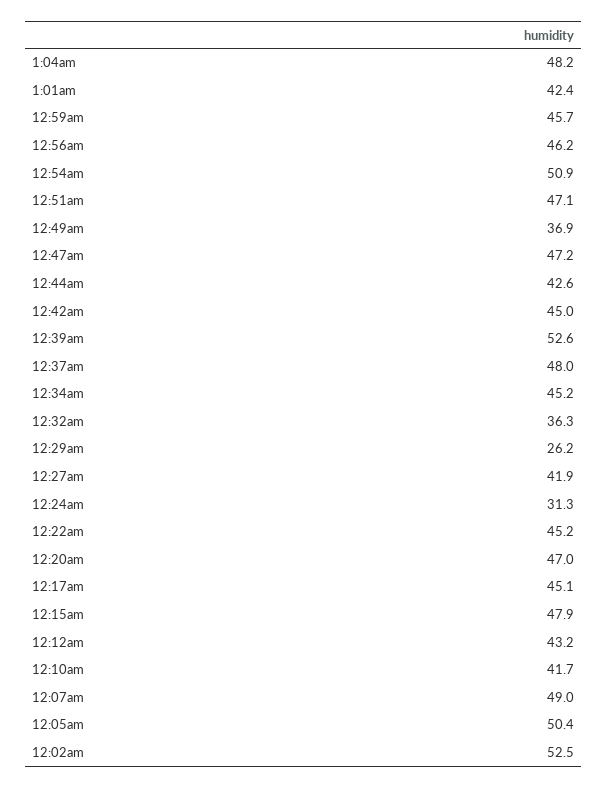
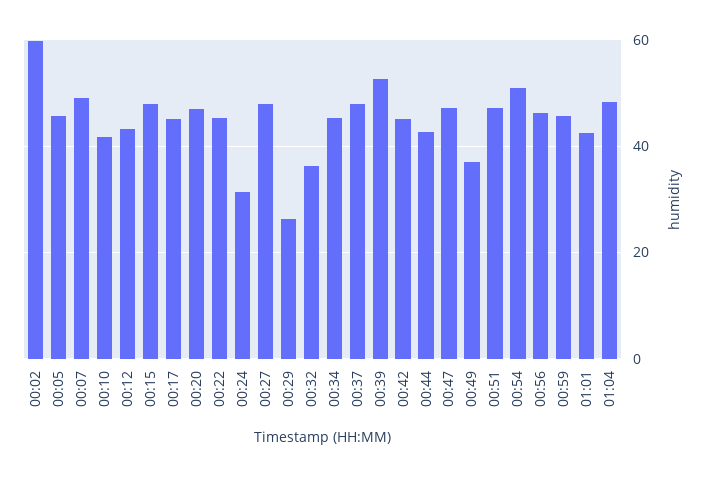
  {
    "1:04am": 48.2,
    "1:01am": 42.4,
    "12:59am": 45.7,
    "12:56am": 46.2,
    "12:54am": 50.9,
    "12:51am": 47.1,
    "12:49am": 36.9,
    "12:47am": 47.2,
    "12:44am": 42.6,
    "12:42am": 45,
    "12:39am": 52.6,
    "12:37am": 48,
    "12:34am": 45.2,
    "12:32am": 36.3,
    "12:29am": 26.2,
-   "12:27am": 41.9,
+   "12:27am": 48,
    "12:24am": 31.3,
    "12:22am": 45.2,
    "12:20am": 47,
    "12:17am": 45.1,
    "12:15am": 47.9,
    "12:12am": 43.2,
    "12:10am": 41.7,
    "12:07am": 49,
-   "12:05am": 50.4,
+   "12:05am": 46,
-   "12:02am": 52.5
+   "12:02am": 60
  }

